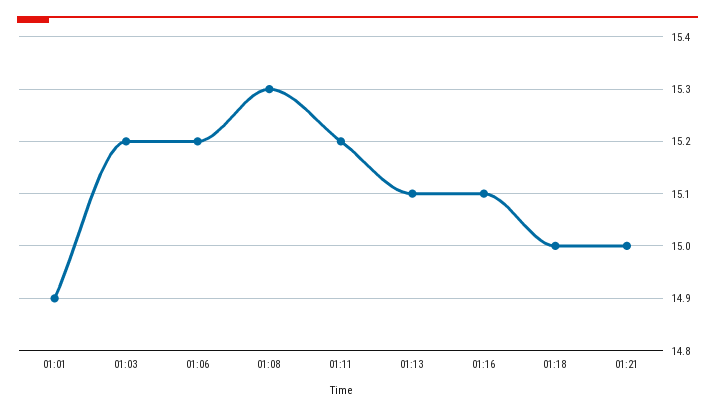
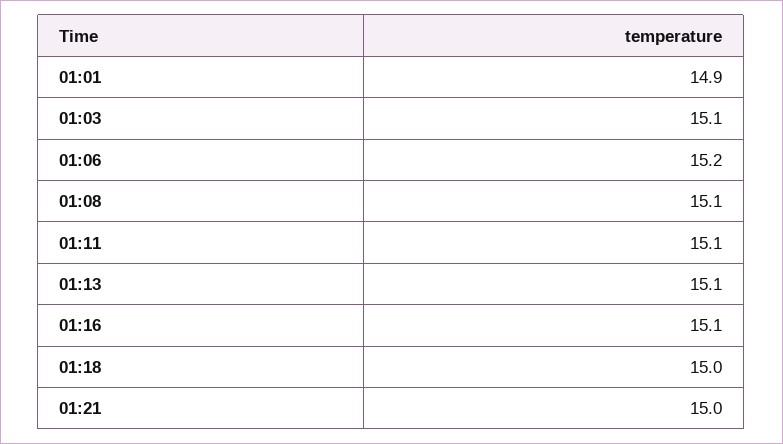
  {
    "01:01": 14.9,
-   "01:03": 15.2,
+   "01:03": 15.1,
    "01:06": 15.2,
-   "01:08": 15.3,
+   "01:08": 15.1,
-   "01:11": 15.2,
+   "01:11": 15.1,
    "01:13": 15.1,
    "01:16": 15.1,
    "01:18": 15,
    "01:21": 15
  }

